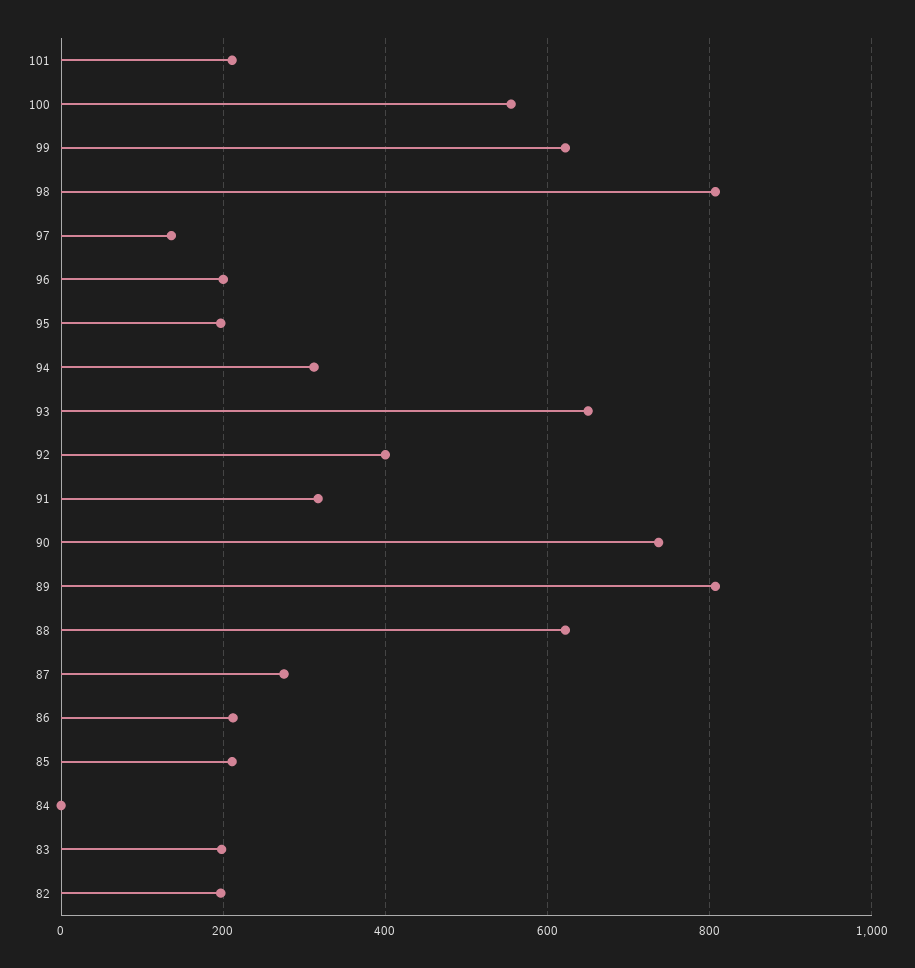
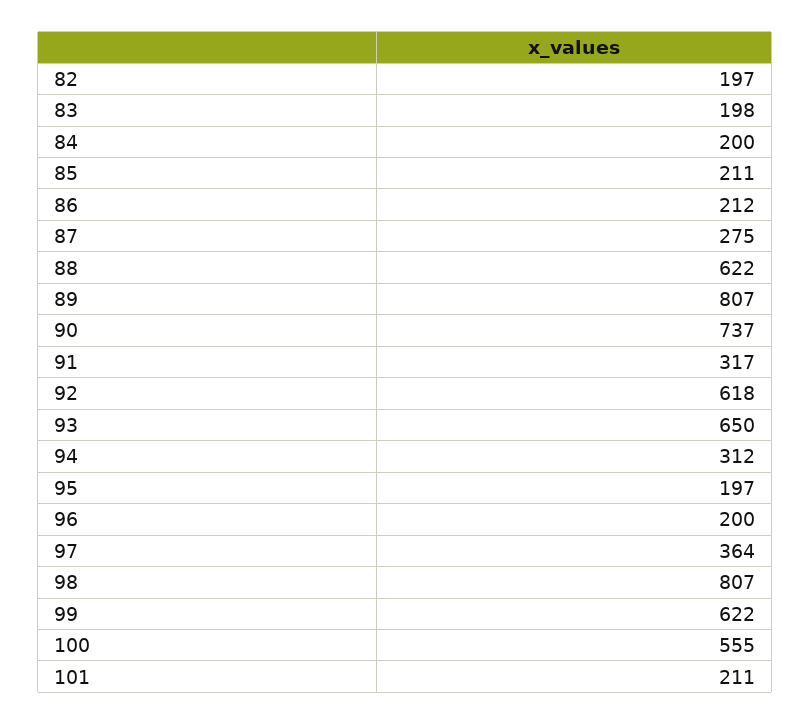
  {
    "101": 211,
    "100": 555,
    "99": 622,
    "98": 807,
-   "97": 140,
+   "97": 364,
    "96": 200,
    "95": 197,
    "94": 312,
    "93": 650,
-   "92": 400,
+   "92": 618,
    "91": 317,
    "90": 737,
    "89": 807,
    "88": 622,
    "87": 275,
    "86": 212,
    "85": 211,
-   "84": 0,
+   "84": 200,
    "83": 198,
    "82": 197
  }

